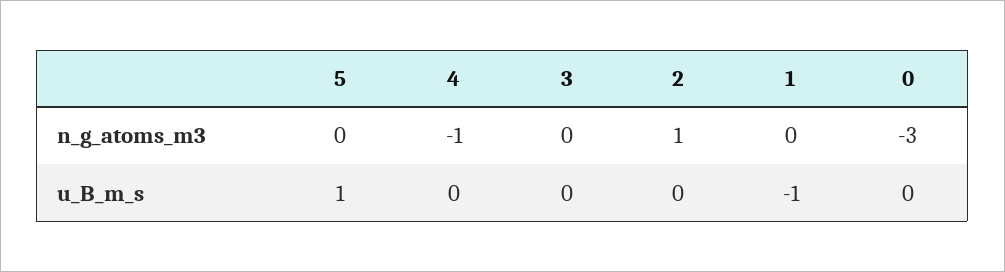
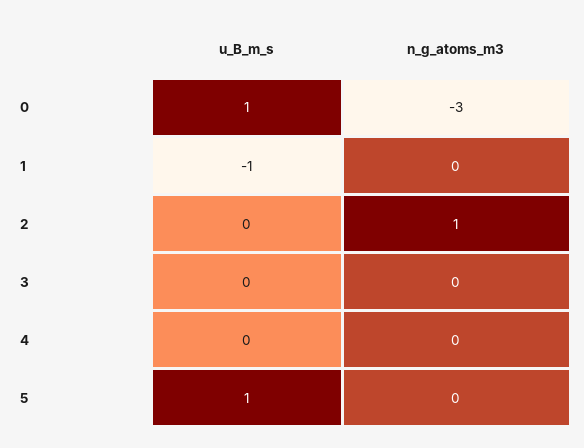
  {
    "5": {
      "n_g_atoms_m3": 0,
      "u_B_m_s": 1
    },
    "4": {
-     "n_g_atoms_m3": -1,
+     "n_g_atoms_m3": 0,
      "u_B_m_s": 0
    },
    "3": {
      "n_g_atoms_m3": 0,
      "u_B_m_s": 0
    },
    "2": {
      "n_g_atoms_m3": 1,
      "u_B_m_s": 0
    },
    "1": {
      "n_g_atoms_m3": 0,
      "u_B_m_s": -1
    },
    "0": {
      "n_g_atoms_m3": -3,
-     "u_B_m_s": 0
+     "u_B_m_s": 1
    }
  }

